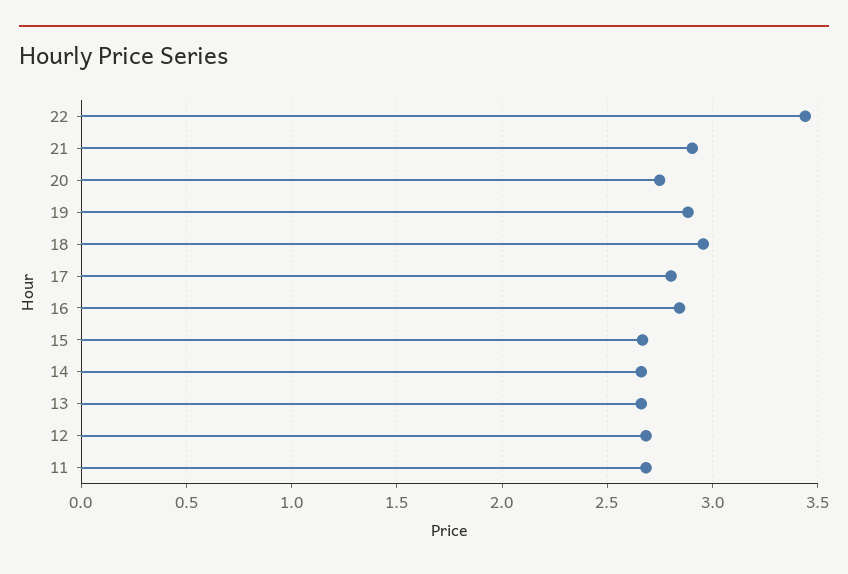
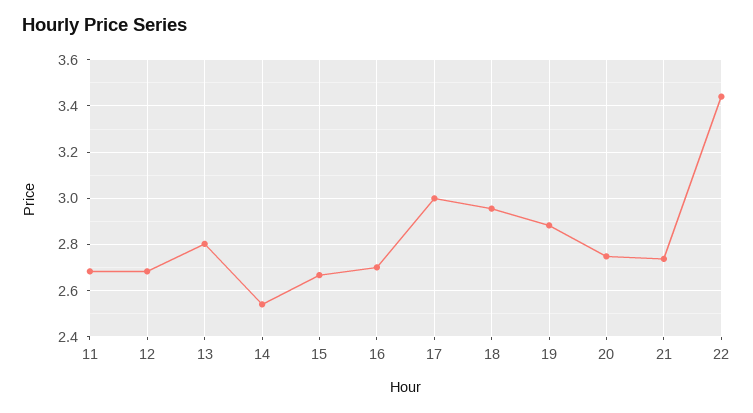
  {
    "22": 3.45,
-   "21": 2.9,
+   "21": 2.75,
    "20": 2.75,
    "19": 2.9,
    "18": 2.95,
-   "17": 2.8,
+   "17": 3,
-   "16": 2.85,
+   "16": 2.7,
    "15": 2.65,
-   "14": 2.65,
+   "14": 2.55,
-   "13": 2.65,
+   "13": 2.8,
    "12": 2.7,
    "11": 2.7
  }

